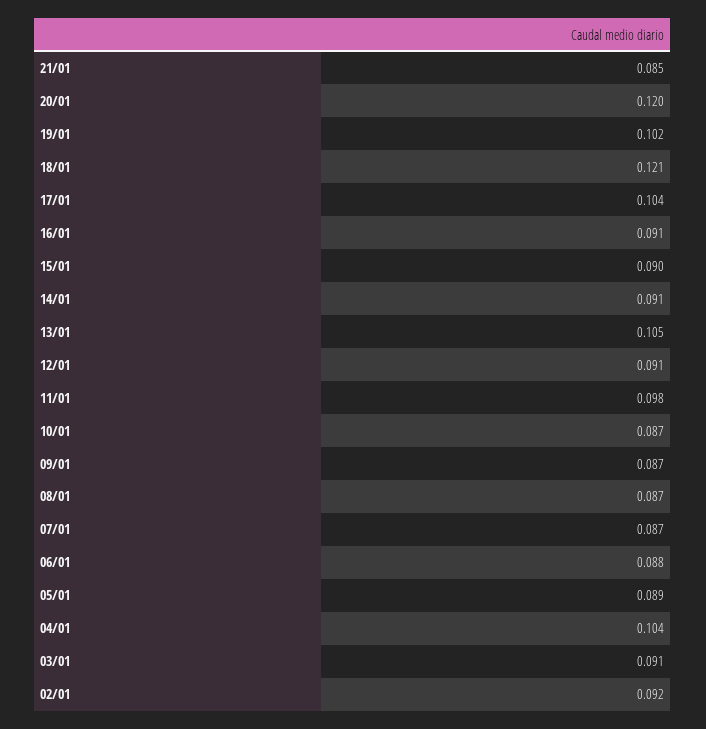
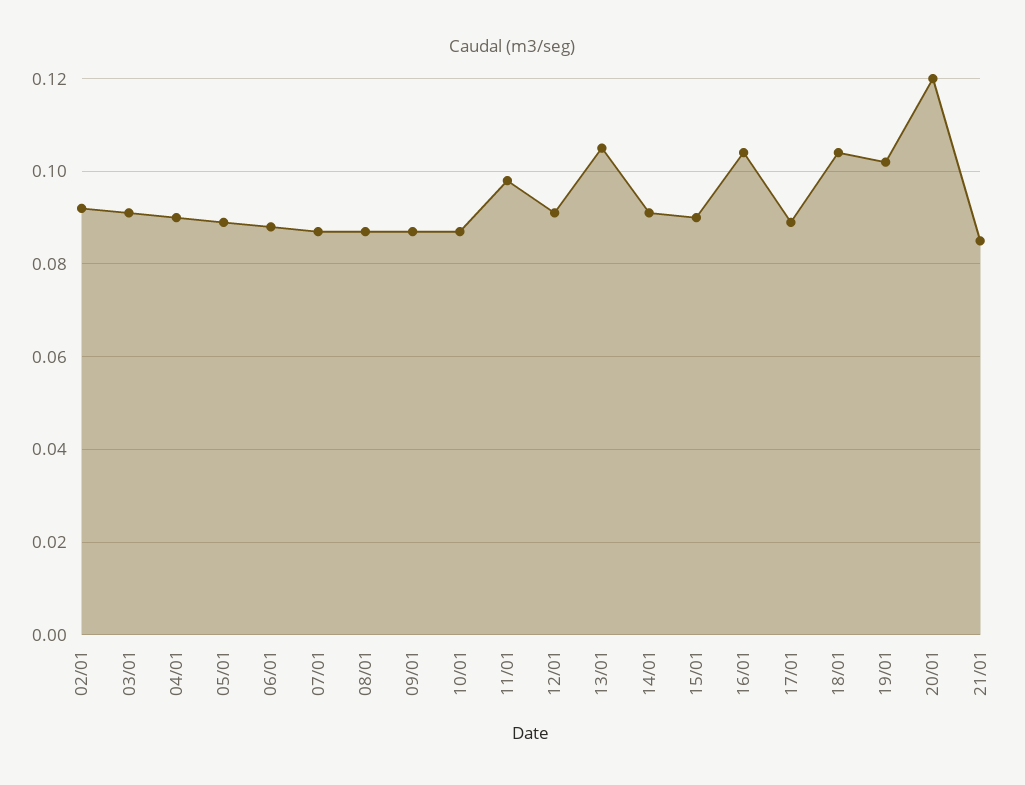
  {
    "21/01": 0.085,
    "20/01": 0.12,
    "19/01": 0.102,
-   "18/01": 0.121,
+   "18/01": 0.105,
-   "17/01": 0.104,
+   "17/01": 0.09,
-   "16/01": 0.091,
+   "16/01": 0.105,
    "15/01": 0.09,
    "14/01": 0.091,
    "13/01": 0.105,
    "12/01": 0.091,
    "11/01": 0.098,
    "10/01": 0.087,
    "09/01": 0.087,
    "08/01": 0.087,
    "07/01": 0.087,
    "06/01": 0.088,
    "05/01": 0.089,
-   "04/01": 0.104,
+   "04/01": 0.09,
    "03/01": 0.091,
    "02/01": 0.092
  }

